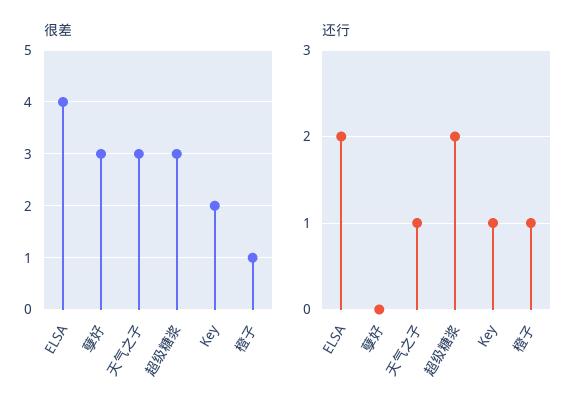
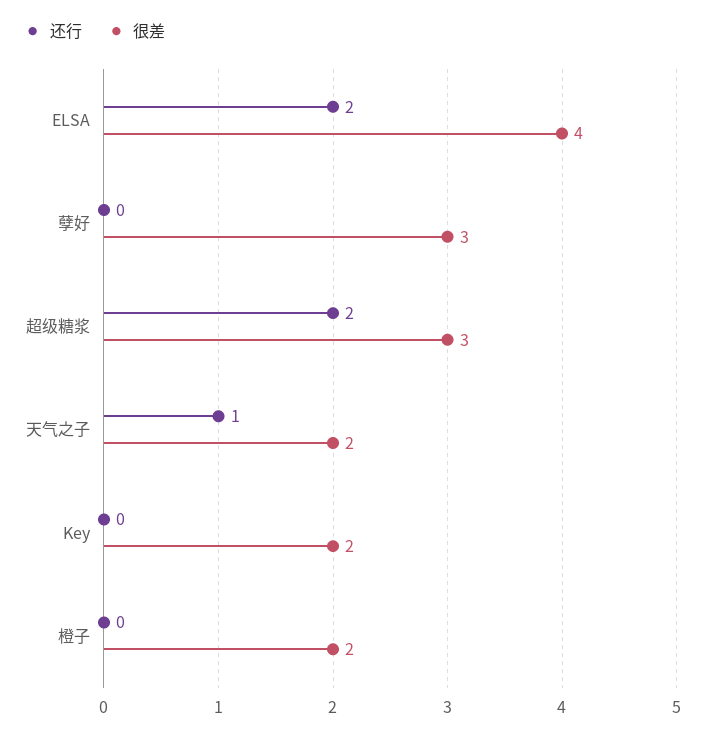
  {
    "很差": {
      "ELSA": 4,
      "孽好": 3,
-     "天气之子": 3,
+     "天气之子": 2,
      "超级糖浆": 3,
      "Key": 2,
-     "橙子": 1
+     "橙子": 2
    },
    "还行": {
      "ELSA": 2,
      "孽好": 0,
      "天气之子": 1,
      "超级糖浆": 2,
-     "Key": 1,
+     "Key": 0,
-     "橙子": 1
+     "橙子": 0
    }
  }

